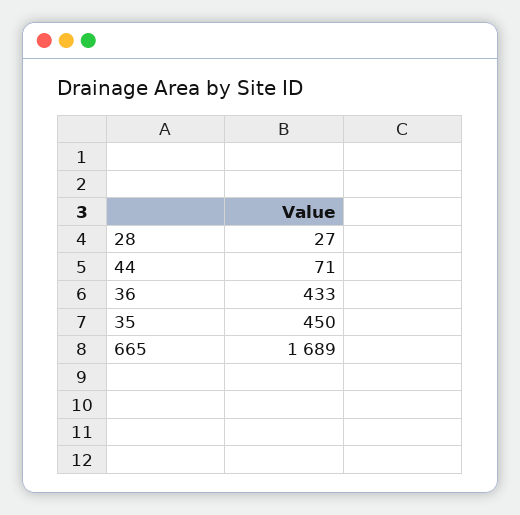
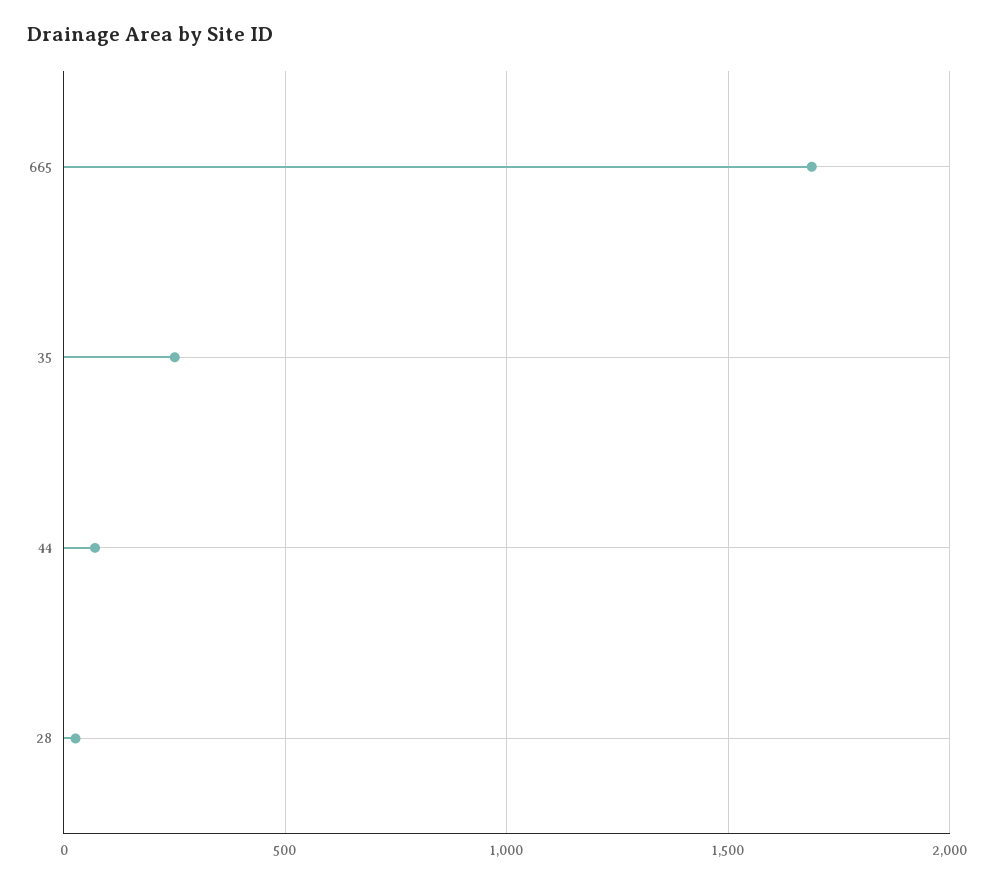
  {
    "28": 27,
    "44": 71,
-   "36": 433,
-   "35": 450,
+   "35": 250,
    "665": 1689
  }

